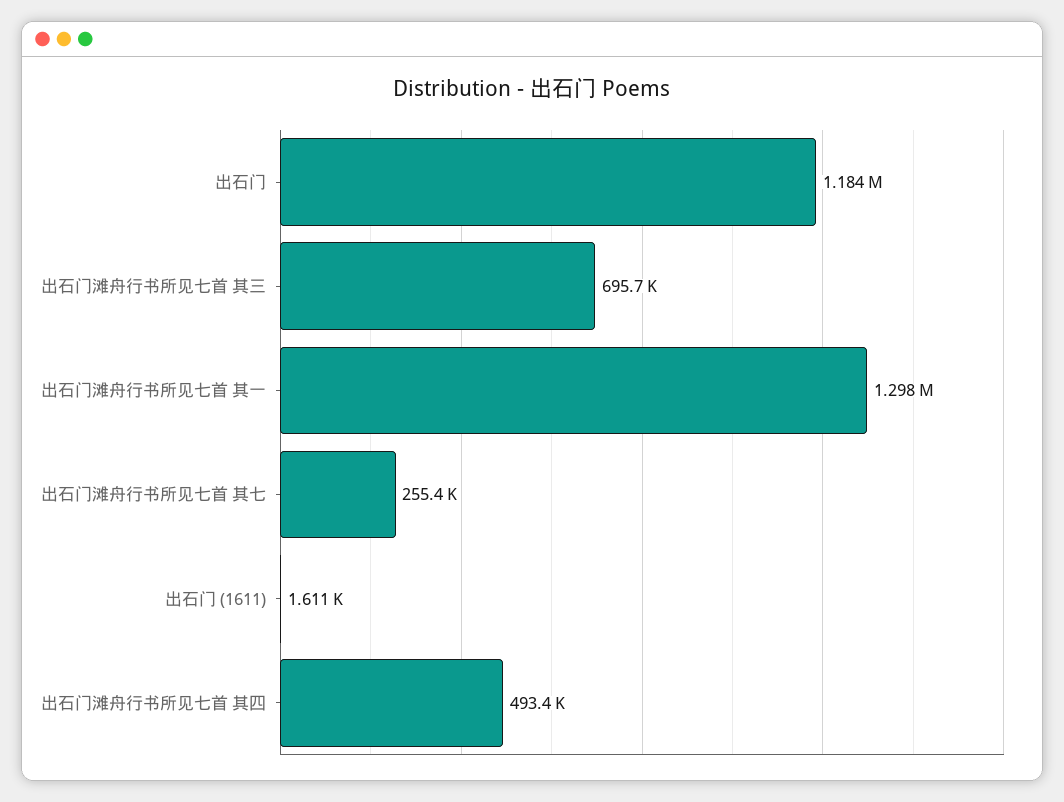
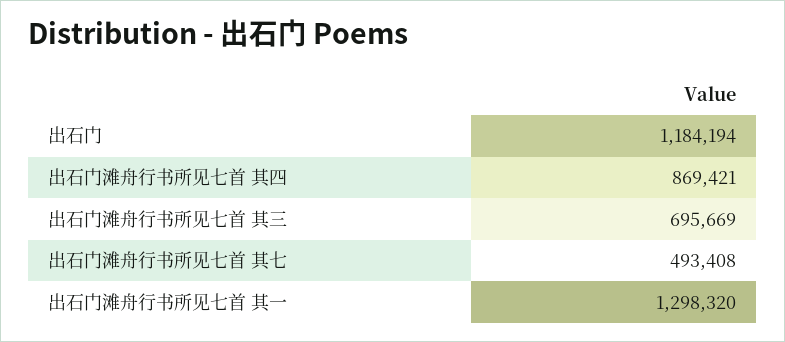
  {
    "出石门": 1184194,
    "出石门滩舟行书所见七首 其三": 695669,
    "出石门滩舟行书所见七首 其一": 1298320,
-   "出石门滩舟行书所见七首 其七": 255400,
+   "出石门滩舟行书所见七首 其七": 493408,
-   "出石门 (1611)": 1611,
-   "出石门滩舟行书所见七首 其四": 493400
+   "出石门滩舟行书所见七首 其四": 869421
  }

